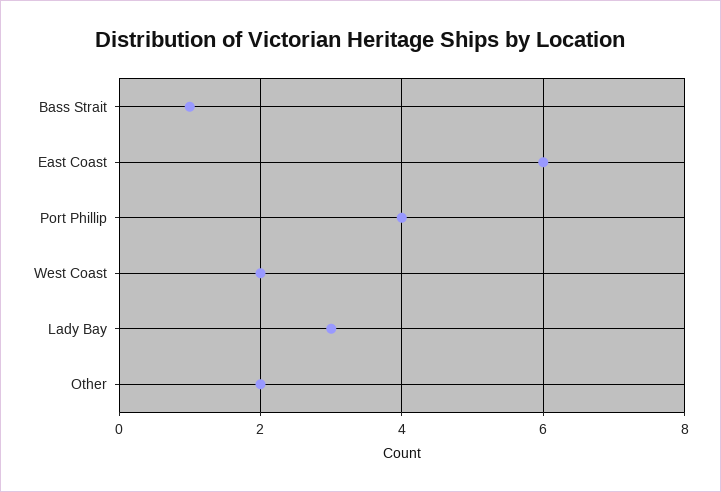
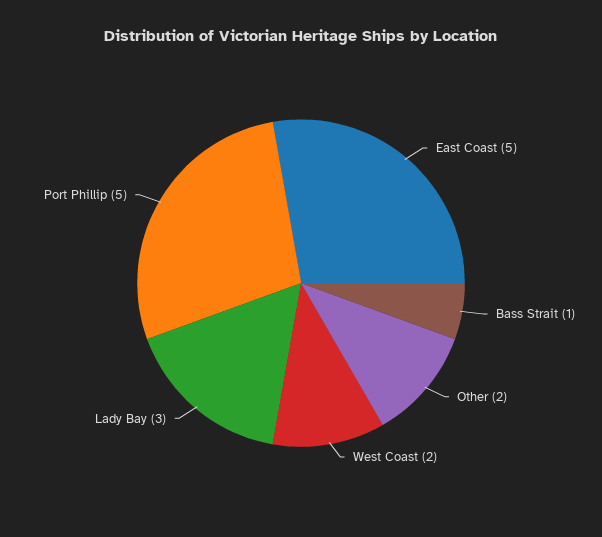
  {
    "Bass Strait": 1,
-   "East Coast": 6,
+   "East Coast": 5,
-   "Port Phillip": 4,
+   "Port Phillip": 5,
    "West Coast": 2,
    "Lady Bay": 3,
    "Other": 2
  }

